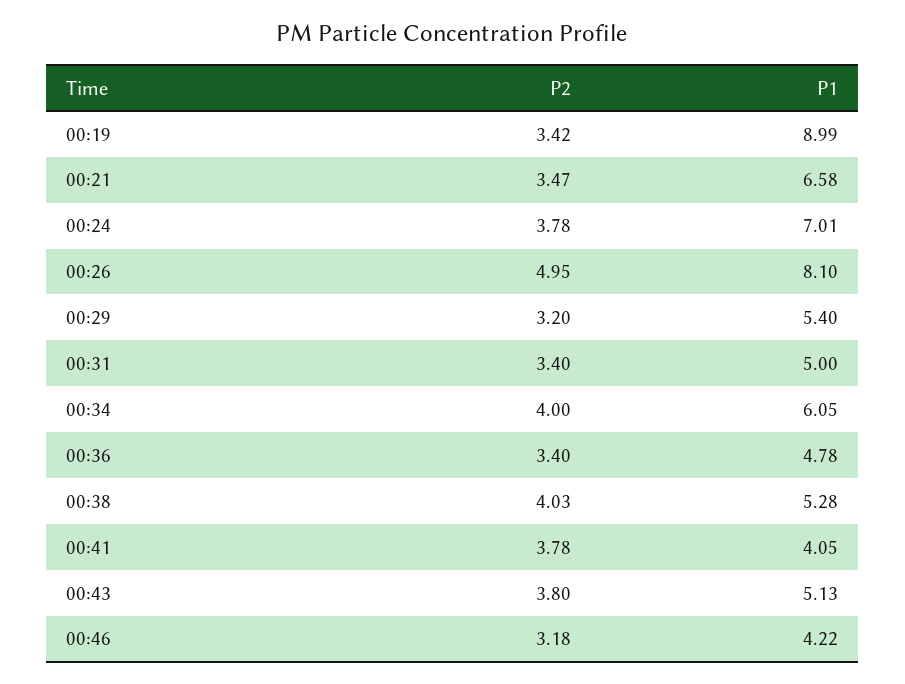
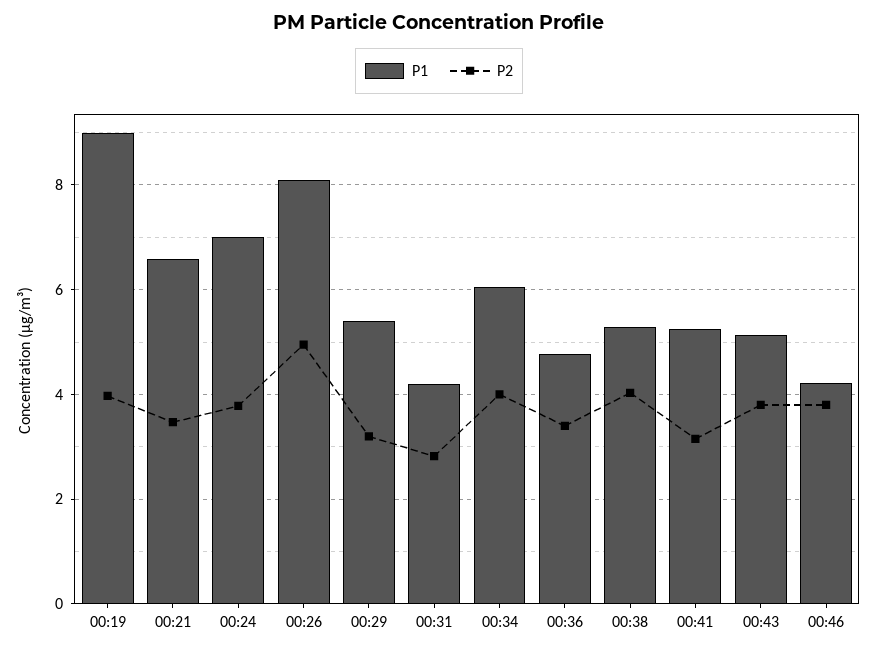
  {
    "P2": {
-     "00:19": 3.42,
+     "00:19": 4,
      "00:21": 3.47,
      "00:24": 3.78,
      "00:26": 4.95,
      "00:29": 3.2,
-     "00:31": 3.4,
+     "00:31": 2.8,
      "00:34": 4,
      "00:36": 3.4,
      "00:38": 4.03,
-     "00:41": 3.78,
+     "00:41": 3.2,
      "00:43": 3.8,
-     "00:46": 3.18
+     "00:46": 3.8
    },
    "P1": {
      "00:19": 8.99,
      "00:21": 6.58,
      "00:24": 7.01,
      "00:26": 8.1,
      "00:29": 5.4,
-     "00:31": 5,
+     "00:31": 4.2,
      "00:34": 6.05,
      "00:36": 4.78,
      "00:38": 5.28,
-     "00:41": 4.05,
+     "00:41": 5.2,
      "00:43": 5.13,
      "00:46": 4.22
    }
  }

